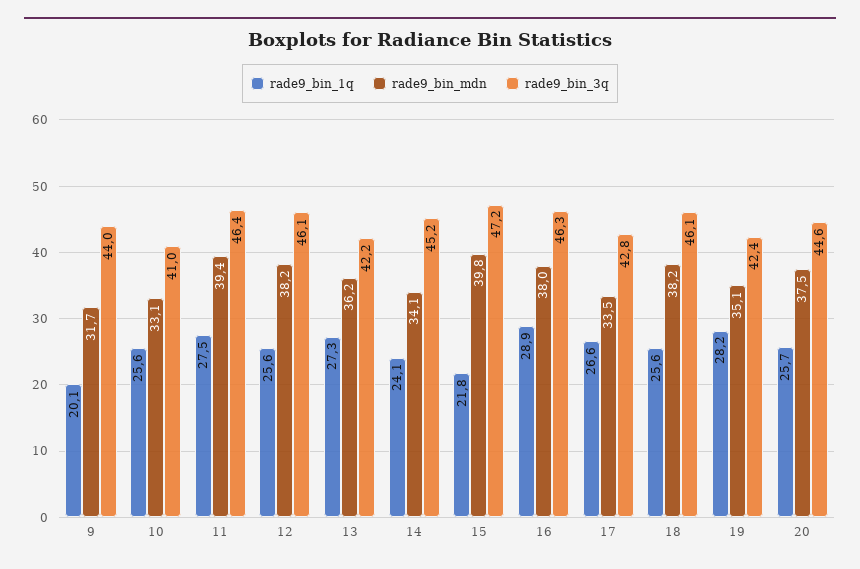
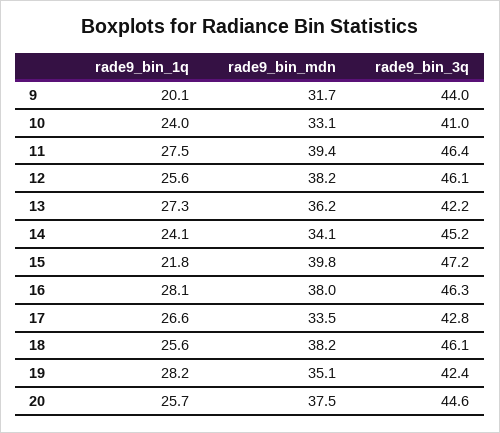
  {
    "rade9_bin_1q": {
      "9": 20.1,
-     "10": 25.6,
+     "10": 24,
      "11": 27.5,
      "12": 25.6,
      "13": 27.3,
      "14": 24.1,
      "15": 21.8,
-     "16": 28.9,
+     "16": 28.1,
      "17": 26.6,
      "18": 25.6,
      "19": 28.2,
      "20": 25.7
    },
    "rade9_bin_mdn": {
      "9": 31.7,
      "10": 33.1,
      "11": 39.4,
      "12": 38.2,
      "13": 36.2,
      "14": 34.1,
      "15": 39.8,
      "16": 38,
      "17": 33.5,
      "18": 38.2,
      "19": 35.1,
      "20": 37.5
    },
    "rade9_bin_3q": {
      "9": 44,
      "10": 41,
      "11": 46.4,
      "12": 46.1,
      "13": 42.2,
      "14": 45.2,
      "15": 47.2,
      "16": 46.3,
      "17": 42.8,
      "18": 46.1,
      "19": 42.4,
      "20": 44.6
    }
  }

